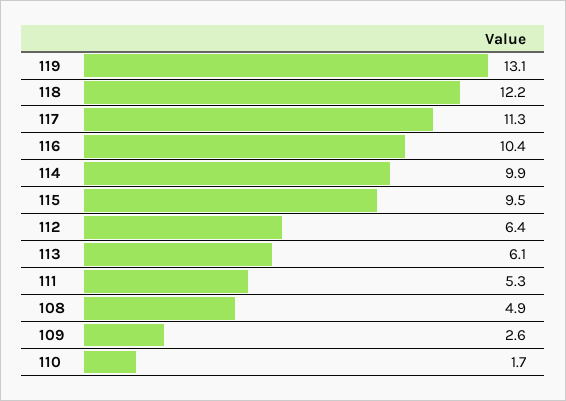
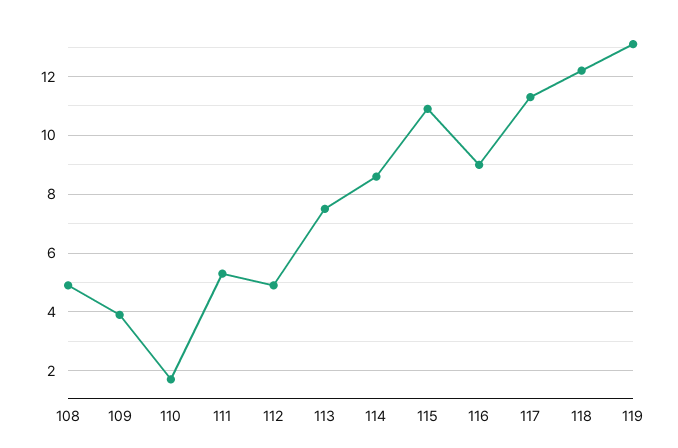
  {
    "119": 13.1,
    "118": 12.2,
    "117": 11.3,
-   "116": 10.4,
+   "116": 9,
-   "114": 9.9,
+   "114": 8.5,
-   "115": 9.5,
+   "115": 11,
-   "112": 6.4,
+   "112": 5,
-   "113": 6.1,
+   "113": 7.5,
    "111": 5.3,
    "108": 4.9,
-   "109": 2.6,
+   "109": 4,
    "110": 1.7
  }

